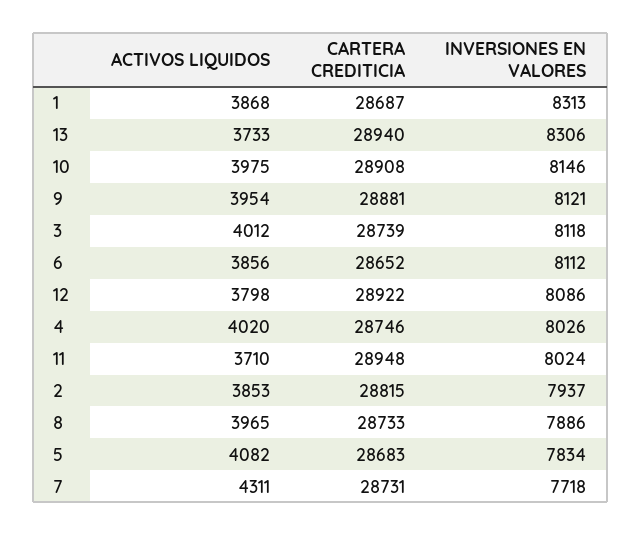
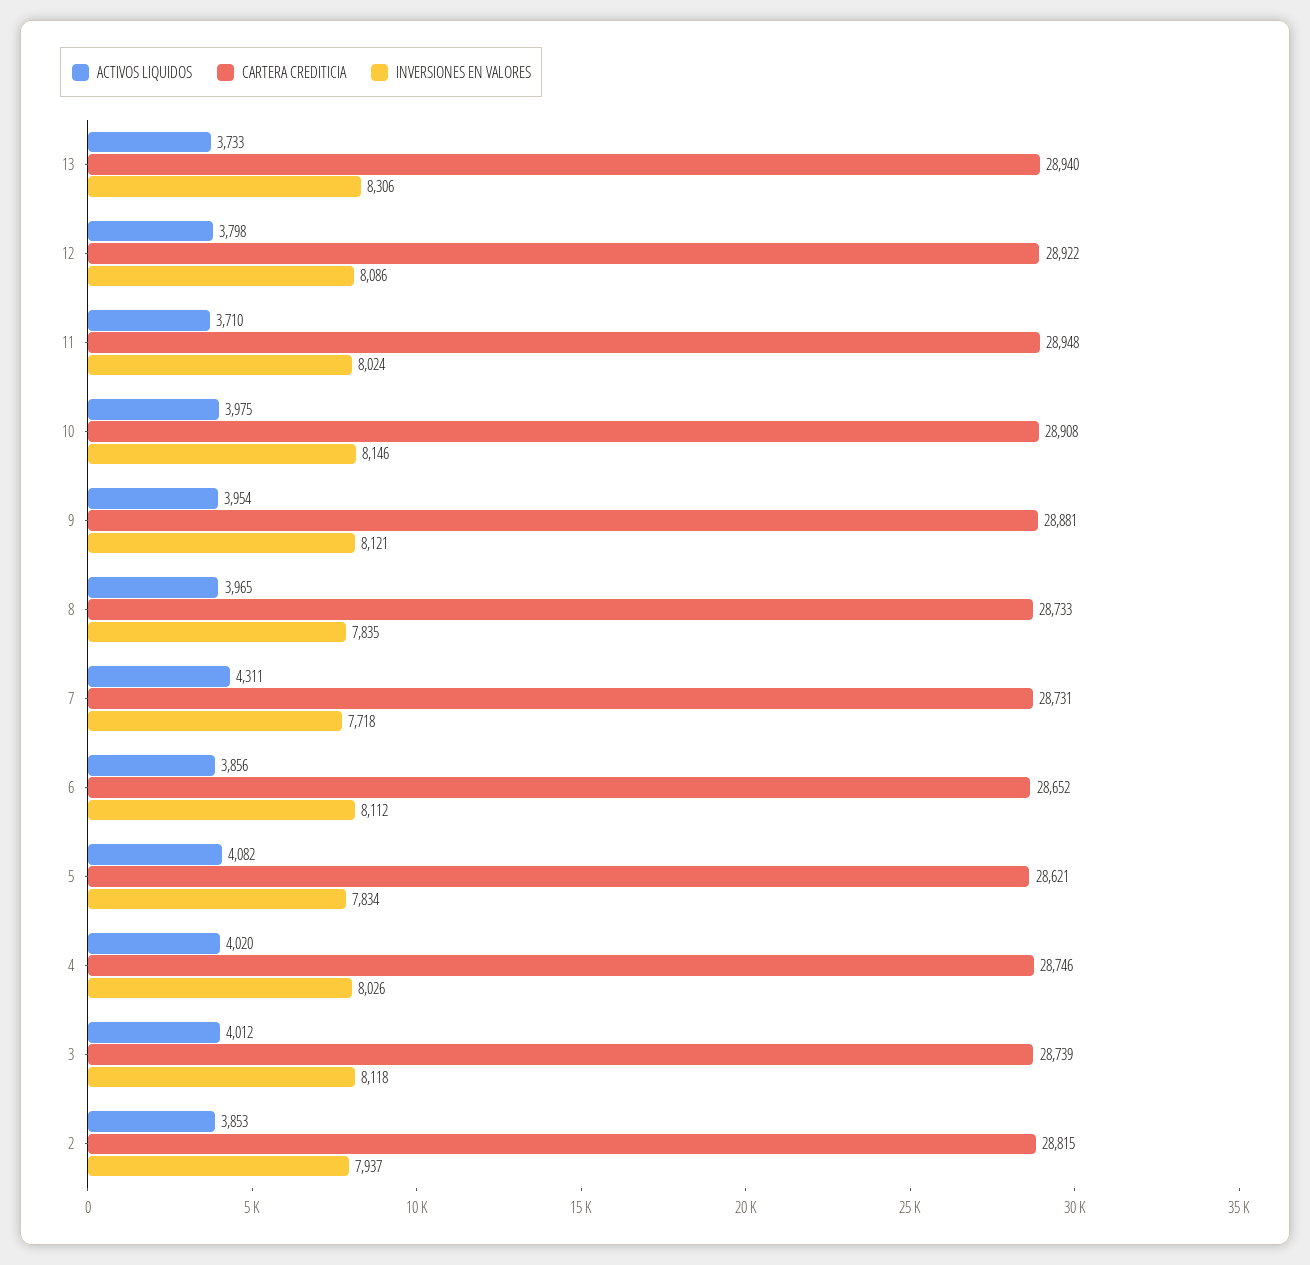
  {
    "ACTIVOS LIQUIDOS": {
-     "1": 3868,
      "13": 3733,
      "10": 3975,
      "9": 3954,
      "3": 4012,
      "6": 3856,
      "12": 3798,
      "4": 4020,
      "11": 3710,
      "2": 3853,
      "8": 3965,
      "5": 4082,
      "7": 4311
    },
    "CARTERA CREDITICIA": {
-     "1": 28687,
      "13": 28940,
      "10": 28908,
      "9": 28881,
      "3": 28739,
      "6": 28652,
      "12": 28922,
      "4": 28746,
      "11": 28948,
      "2": 28815,
      "8": 28733,
-     "5": 28683,
+     "5": 28621,
      "7": 28731
    },
    "INVERSIONES EN VALORES": {
-     "1": 8313,
      "13": 8306,
      "10": 8146,
      "9": 8121,
      "3": 8118,
      "6": 8112,
      "12": 8086,
      "4": 8026,
      "11": 8024,
      "2": 7937,
-     "8": 7886,
+     "8": 7835,
      "5": 7834,
      "7": 7718
    }
  }

